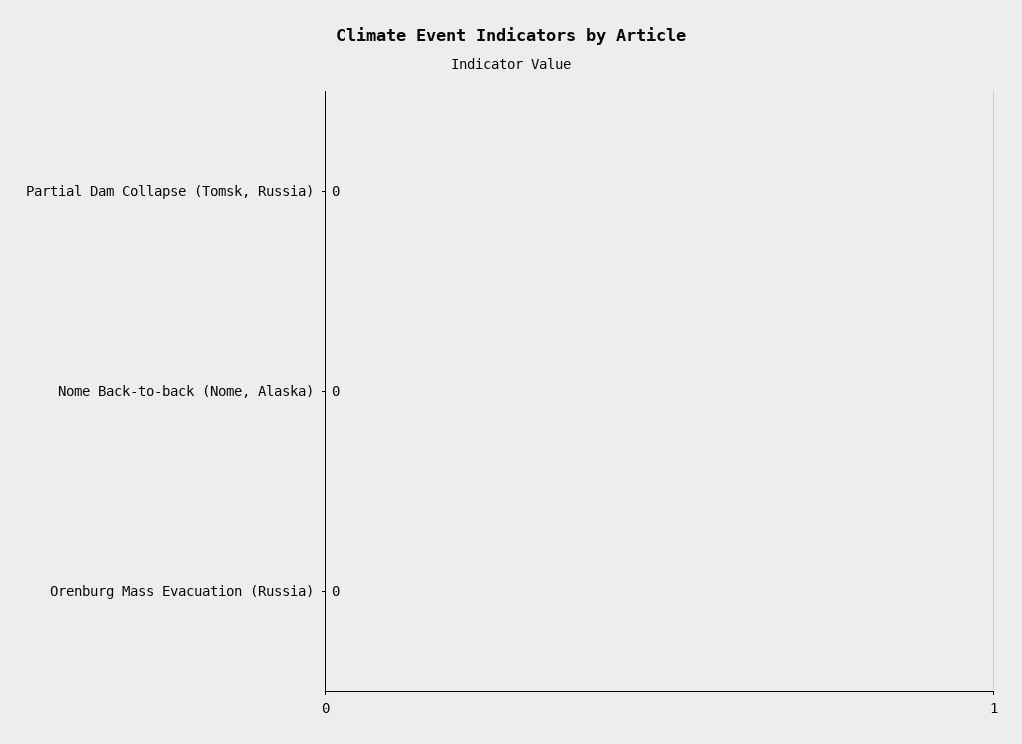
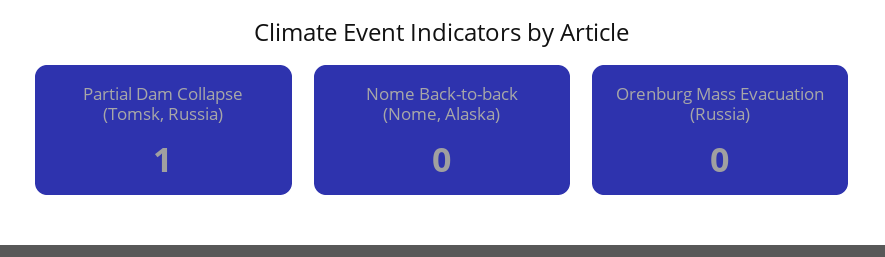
  {
-   "Partial Dam Collapse (Tomsk, Russia)": 0,
+   "Partial Dam Collapse (Tomsk, Russia)": 1,
    "Nome Back-to-back (Nome, Alaska)": 0,
    "Orenburg Mass Evacuation (Russia)": 0
  }

